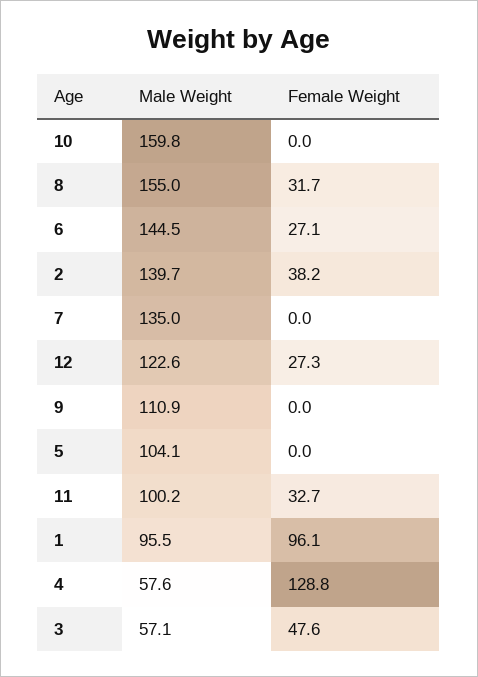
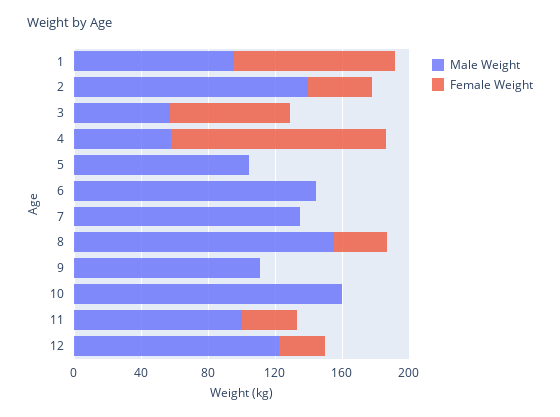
  {
    "Male Weight": {
      "10": 159.8,
      "8": 155,
      "6": 144.5,
      "2": 139.7,
      "7": 135,
      "12": 122.6,
      "9": 110.9,
      "5": 104.1,
      "11": 100.2,
      "1": 95.5,
      "4": 57.6,
      "3": 57.1
    },
    "Female Weight": {
      "10": 0,
      "8": 31.7,
-     "6": 27.1,
+     "6": 0,
      "2": 38.2,
      "7": 0,
      "12": 27.3,
      "9": 0,
      "5": 0,
      "11": 32.7,
      "1": 96.1,
      "4": 128.8,
-     "3": 47.6
+     "3": 70
    }
  }

